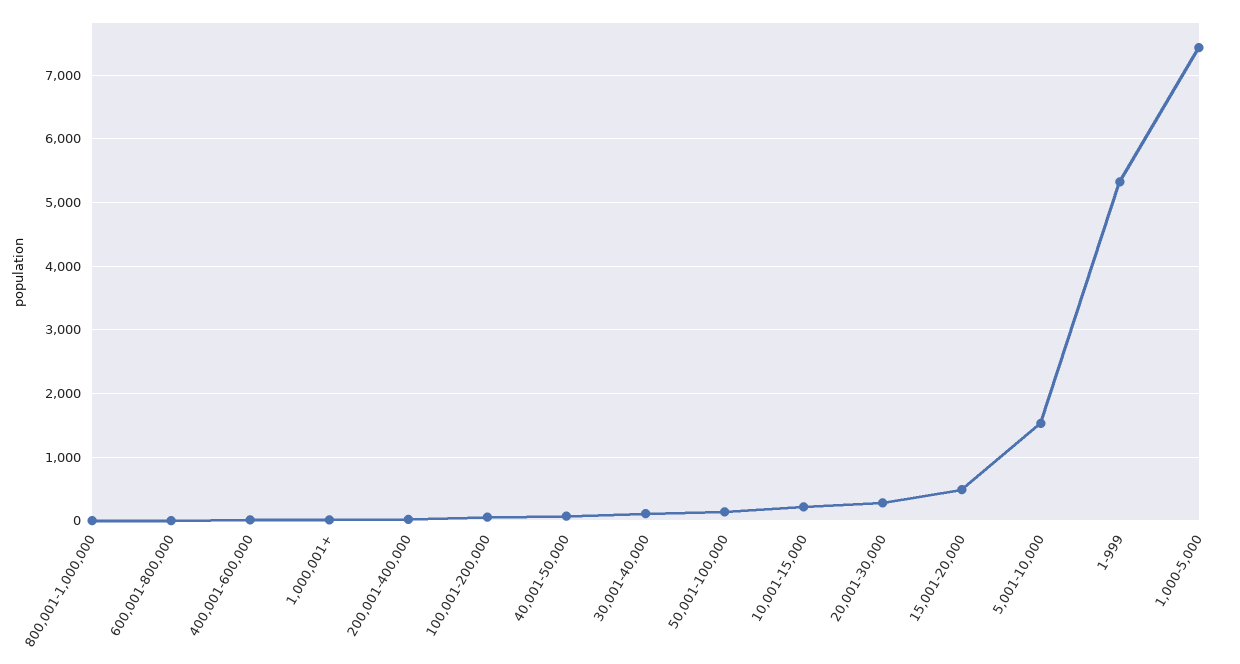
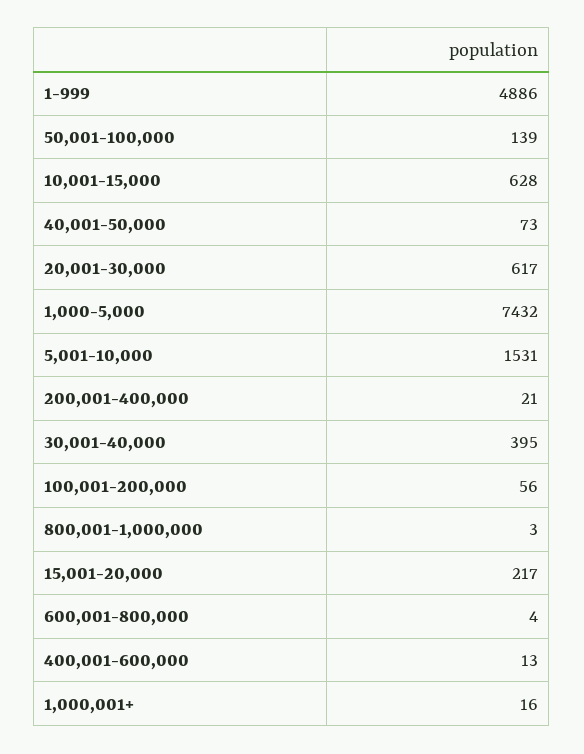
  {
    "800,001-1,000,000": 3,
    "600,001-800,000": 4,
    "400,001-600,000": 13,
    "1,000,001+": 16,
    "200,001-400,000": 21,
    "100,001-200,000": 56,
    "40,001-50,000": 73,
-   "30,001-40,000": 100,
+   "30,001-40,000": 395,
    "50,001-100,000": 139,
-   "10,001-15,000": 200,
+   "10,001-15,000": 628,
-   "20,001-30,000": 300,
+   "20,001-30,000": 617,
-   "15,001-20,000": 500,
+   "15,001-20,000": 217,
    "5,001-10,000": 1531,
-   "1-999": 5300,
+   "1-999": 4886,
    "1,000-5,000": 7432
  }

